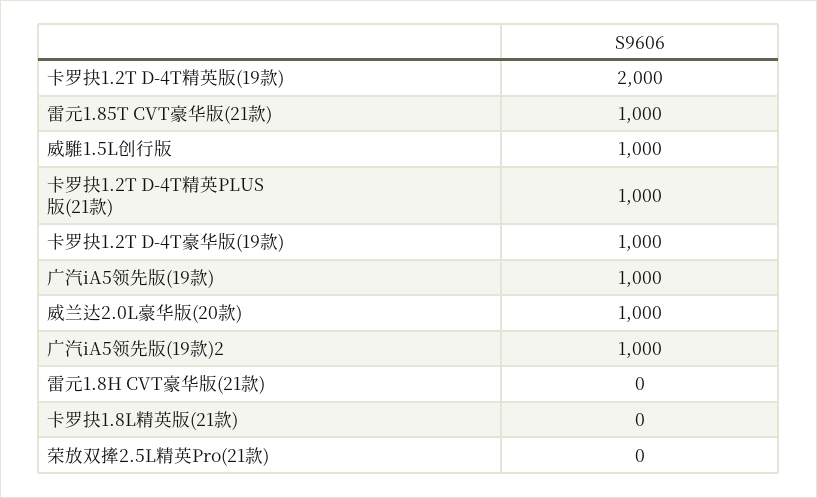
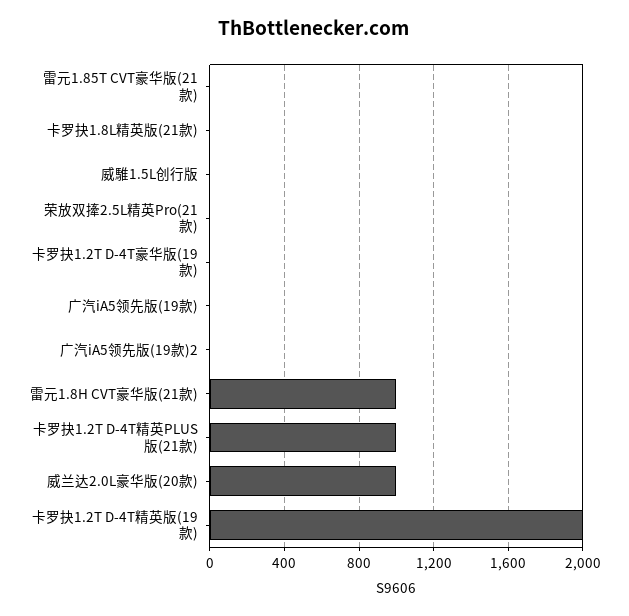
  {
    "卡罗抉1.2T D-4T精英版(19款)": 2000,
-   "雷元1.85T CVT豪华版(21款)": 1000,
+   "雷元1.85T CVT豪华版(21款)": 0,
-   "威騅1.5L创行版": 1000,
+   "威騅1.5L创行版": 0,
    "卡罗抉1.2T D-4T精英PLUS版(21款)": 1000,
-   "卡罗抉1.2T D-4T豪华版(19款)": 1000,
+   "卡罗抉1.2T D-4T豪华版(19款)": 0,
-   "广汽iA5领先版(19款)": 1000,
+   "广汽iA5领先版(19款)": 0,
    "威兰达2.0L豪华版(20款)": 1000,
-   "广汽iA5领先版(19款)2": 1000,
+   "广汽iA5领先版(19款)2": 0,
-   "雷元1.8H CVT豪华版(21款)": 0,
+   "雷元1.8H CVT豪华版(21款)": 1000,
    "卡罗抉1.8L精英版(21款)": 0,
    "荣放双撁2.5L精英Pro(21款)": 0
  }

